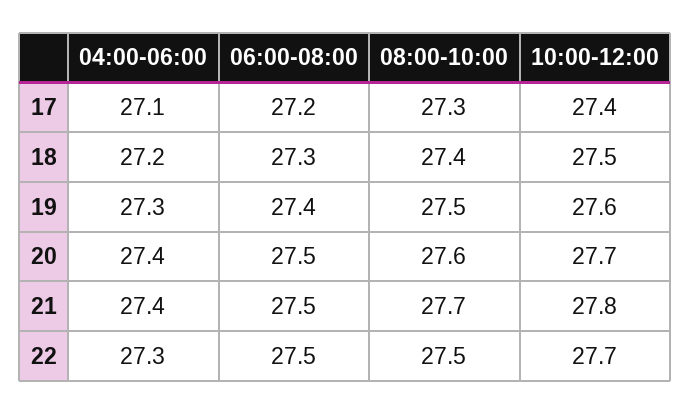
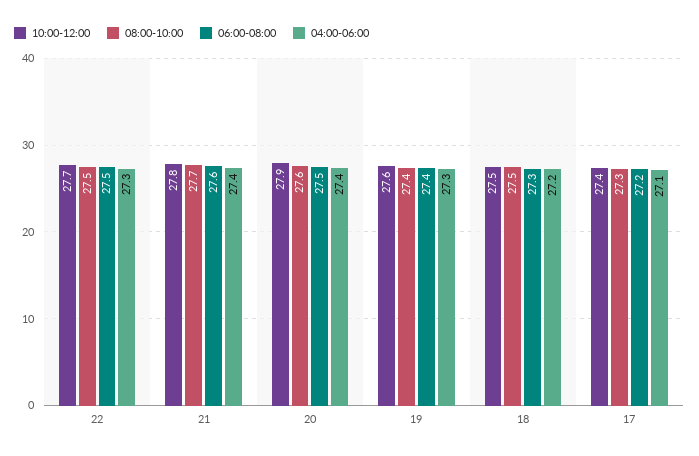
  {
    "04:00-06:00": {
      "17": 27.1,
      "18": 27.2,
      "19": 27.3,
      "20": 27.4,
      "21": 27.4,
      "22": 27.3
    },
    "06:00-08:00": {
      "17": 27.2,
      "18": 27.3,
      "19": 27.4,
      "20": 27.5,
-     "21": 27.5,
+     "21": 27.6,
      "22": 27.5
    },
    "08:00-10:00": {
      "17": 27.3,
-     "18": 27.4,
+     "18": 27.5,
-     "19": 27.5,
+     "19": 27.4,
      "20": 27.6,
      "21": 27.7,
      "22": 27.5
    },
    "10:00-12:00": {
      "17": 27.4,
      "18": 27.5,
      "19": 27.6,
-     "20": 27.7,
+     "20": 27.9,
      "21": 27.8,
      "22": 27.7
    }
  }

